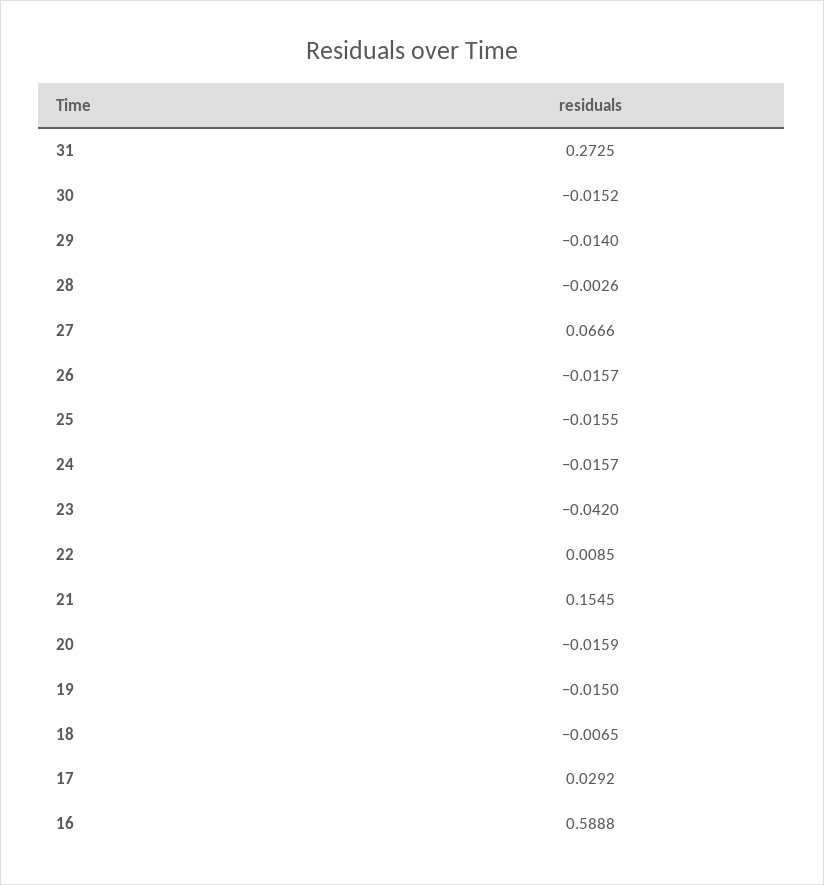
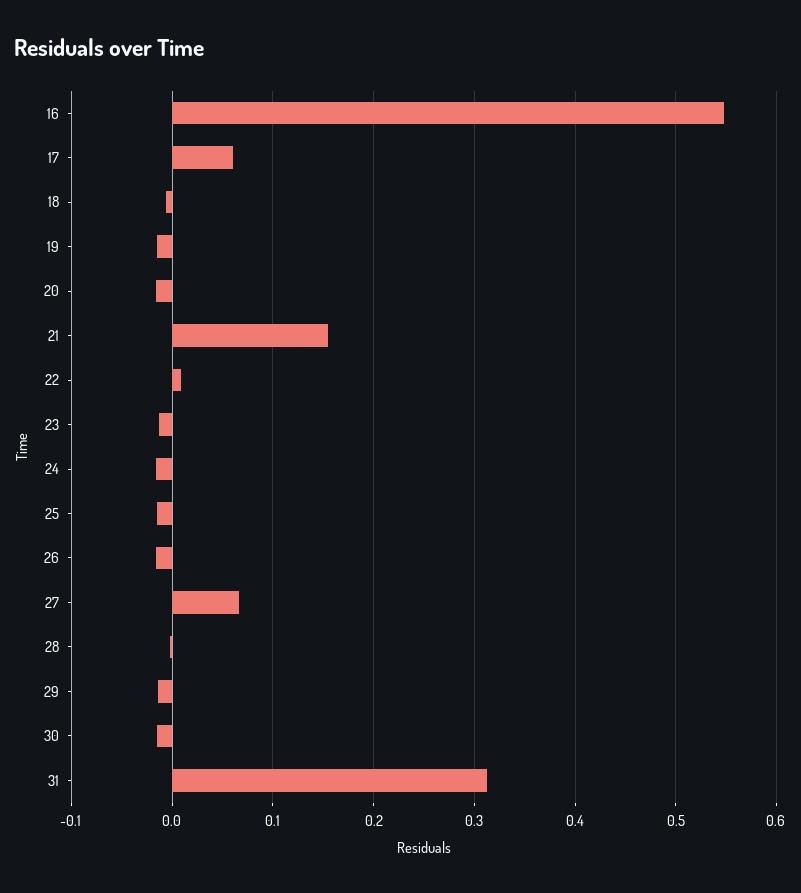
  {
-   "31": 0.2725,
+   "31": 0.31,
    "30": -0.0152,
    "29": -0.014,
    "28": -0.0026,
    "27": 0.0666,
    "26": -0.0157,
    "25": -0.0155,
    "24": -0.0157,
-   "23": -0.042,
+   "23": -0.01,
    "22": 0.0085,
    "21": 0.1545,
    "20": -0.0159,
    "19": -0.015,
    "18": -0.0065,
-   "17": 0.0292,
+   "17": 0.06,
-   "16": 0.5888
+   "16": 0.55
  }

